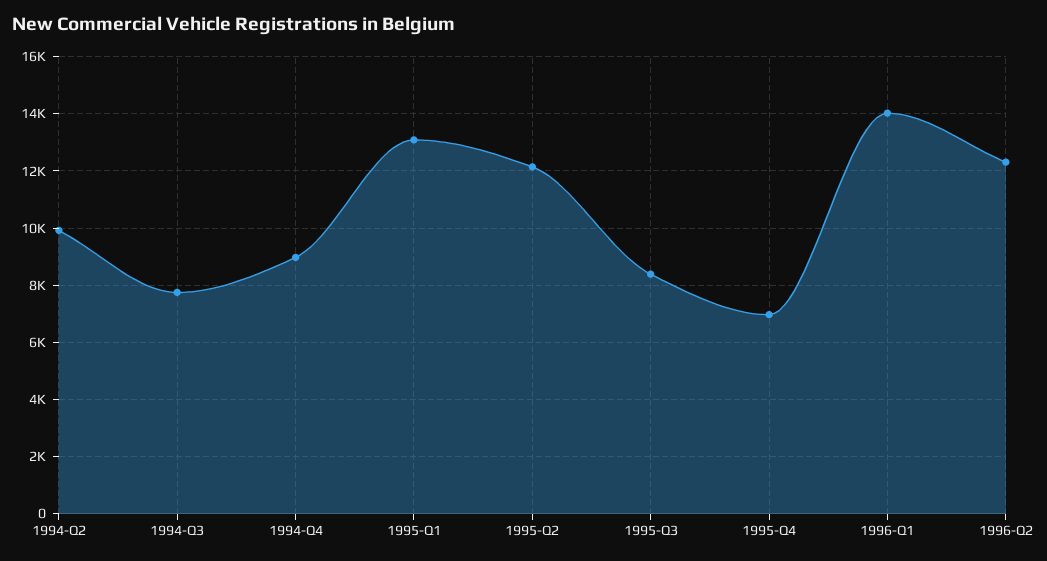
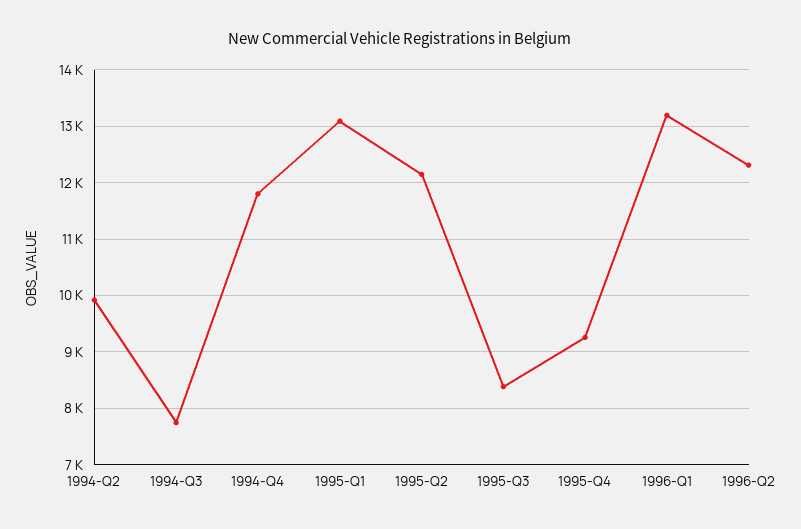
  {
    "1994-Q2": 10000,
    "1994-Q3": 7800,
-   "1994-Q4": 9000,
+   "1994-Q4": 11800,
    "1995-Q1": 13000,
    "1995-Q2": 12200,
    "1995-Q3": 8400,
-   "1995-Q4": 7000,
+   "1995-Q4": 9200,
-   "1996-Q1": 14000,
+   "1996-Q1": 13200,
    "1996-Q2": 12400
  }

